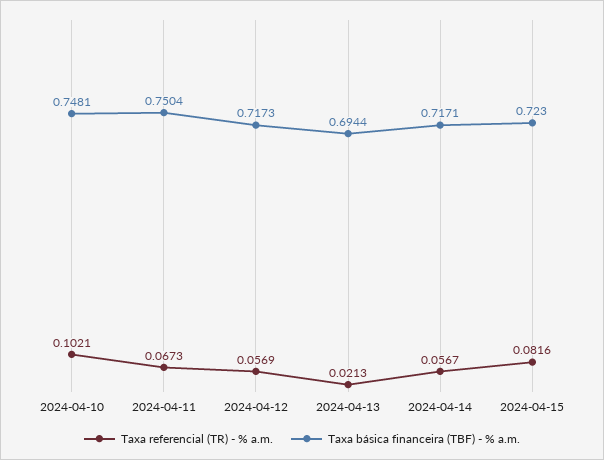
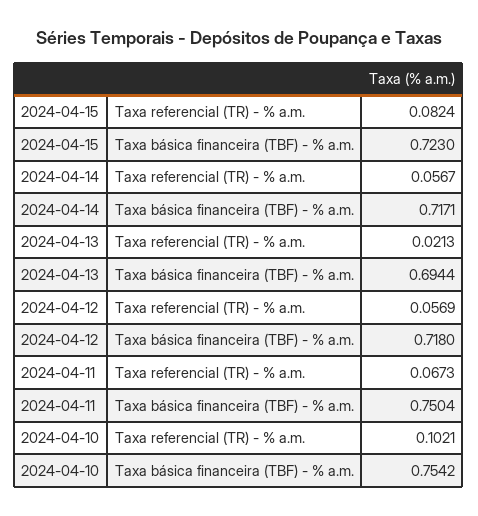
  {
    "Taxa referencial (TR) - % a.m.": {
      "2024-04-10": 0.1021,
      "2024-04-11": 0.0673,
      "2024-04-12": 0.0569,
      "2024-04-13": 0.0213,
      "2024-04-14": 0.0567,
-     "2024-04-15": 0.0816
+     "2024-04-15": 0.0824
    },
    "Taxa básica financeira (TBF) - % a.m.": {
-     "2024-04-10": 0.7481,
+     "2024-04-10": 0.7542,
      "2024-04-11": 0.7504,
-     "2024-04-12": 0.7173,
+     "2024-04-12": 0.718,
      "2024-04-13": 0.6944,
      "2024-04-14": 0.7171,
      "2024-04-15": 0.723
    }
  }

